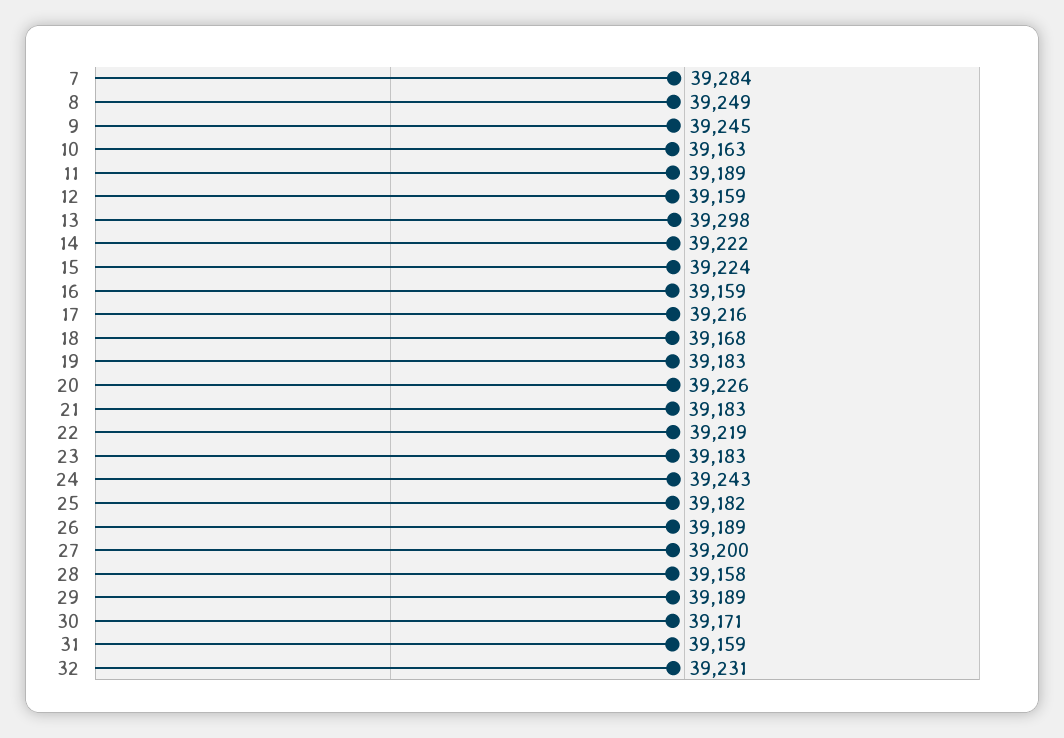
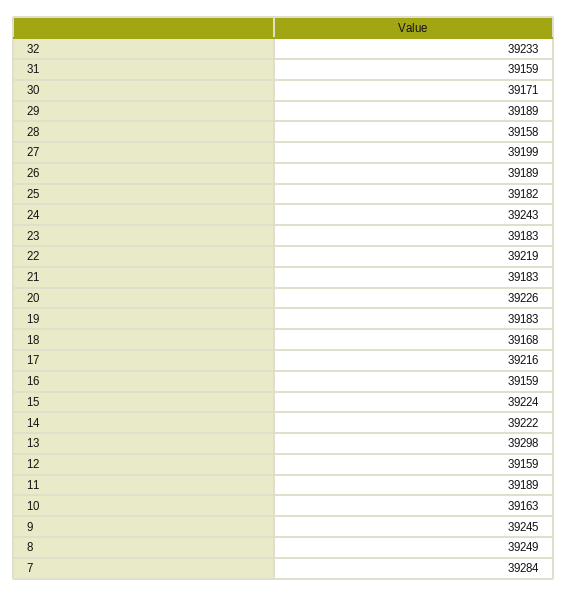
  {
    "7": 39284,
    "8": 39249,
    "9": 39245,
    "10": 39163,
    "11": 39189,
    "12": 39159,
    "13": 39298,
    "14": 39222,
    "15": 39224,
    "16": 39159,
    "17": 39216,
    "18": 39168,
    "19": 39183,
    "20": 39226,
    "21": 39183,
    "22": 39219,
    "23": 39183,
    "24": 39243,
    "25": 39182,
    "26": 39189,
-   "27": 39200,
+   "27": 39199,
    "28": 39158,
    "29": 39189,
    "30": 39171,
    "31": 39159,
-   "32": 39231
+   "32": 39233
  }

